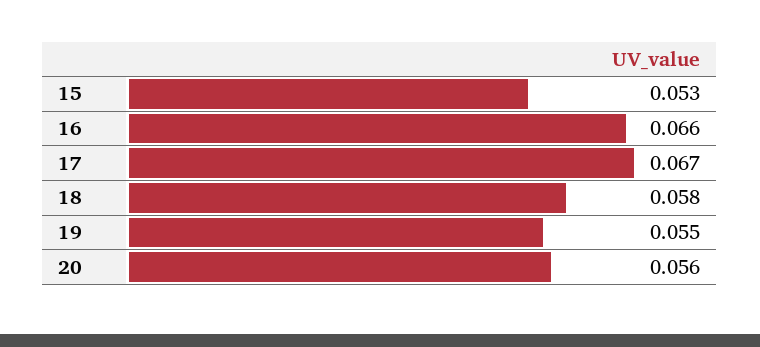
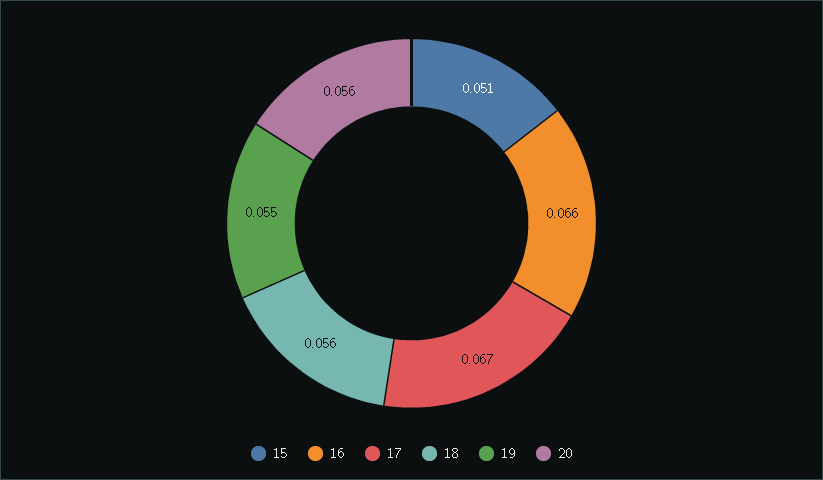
  {
-   "15": 0.053,
+   "15": 0.051,
    "16": 0.066,
    "17": 0.067,
-   "18": 0.058,
+   "18": 0.056,
    "19": 0.055,
    "20": 0.056
  }

